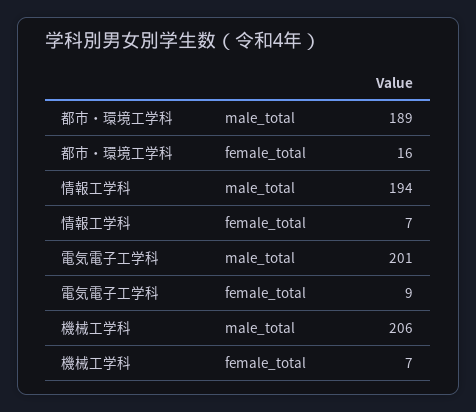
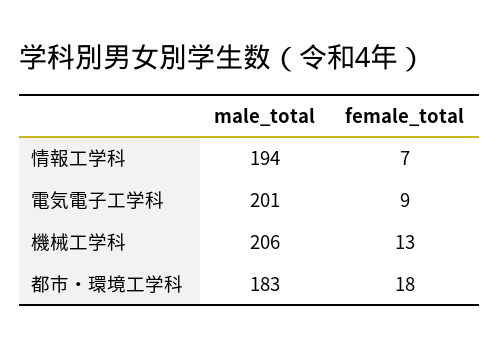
  {
    "都市・環境工学科": {
-     "male_total": 189,
+     "male_total": 183,
-     "female_total": 16
+     "female_total": 18
    },
    "情報工学科": {
      "male_total": 194,
      "female_total": 7
    },
    "電気電子工学科": {
      "male_total": 201,
      "female_total": 9
    },
    "機械工学科": {
      "male_total": 206,
-     "female_total": 7
+     "female_total": 13
    }
  }

